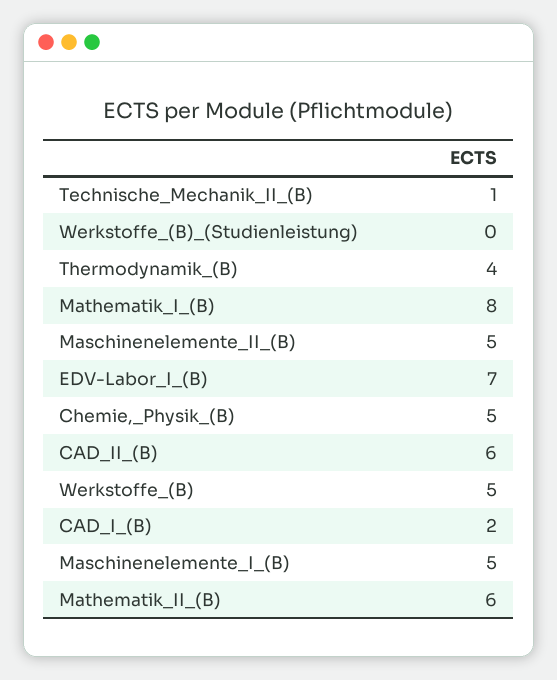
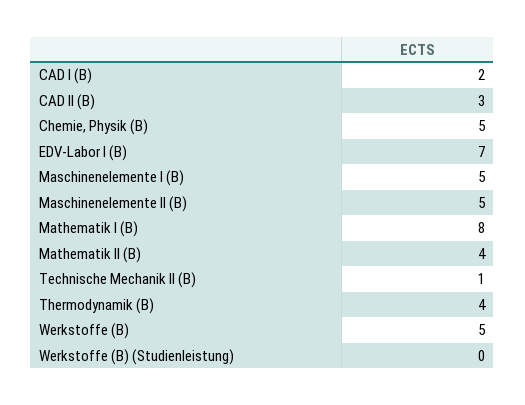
  {
    "Technische_Mechanik_II_(B)": 1,
    "Werkstoffe_(B)_(Studienleistung)": 0,
    "Thermodynamik_(B)": 4,
    "Mathematik_I_(B)": 8,
    "Maschinenelemente_II_(B)": 5,
    "EDV-Labor_I_(B)": 7,
    "Chemie,_Physik_(B)": 5,
-   "CAD_II_(B)": 6,
+   "CAD_II_(B)": 3,
    "Werkstoffe_(B)": 5,
    "CAD_I_(B)": 2,
    "Maschinenelemente_I_(B)": 5,
-   "Mathematik_II_(B)": 6
+   "Mathematik_II_(B)": 4
  }

